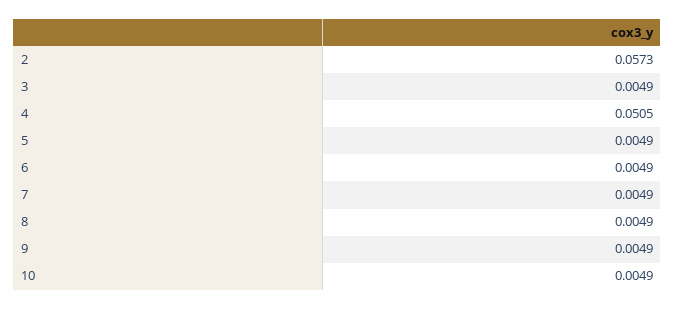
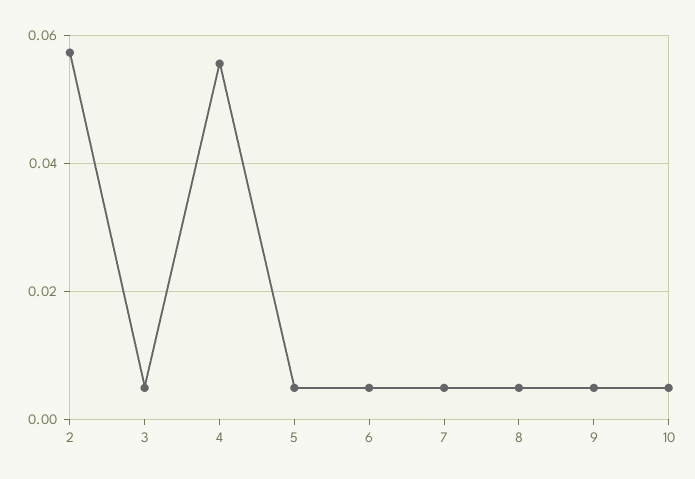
  {
    "2": 0.0573,
    "3": 0.0049,
-   "4": 0.0505,
+   "4": 0.056,
    "5": 0.0049,
    "6": 0.0049,
    "7": 0.0049,
    "8": 0.0049,
    "9": 0.0049,
    "10": 0.0049
  }

